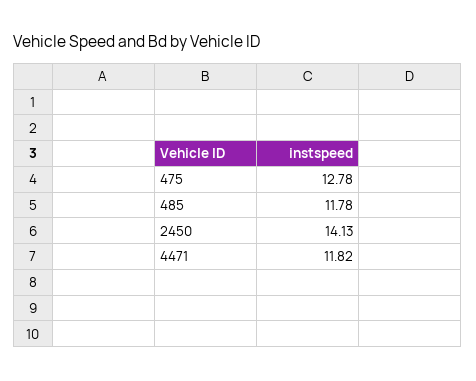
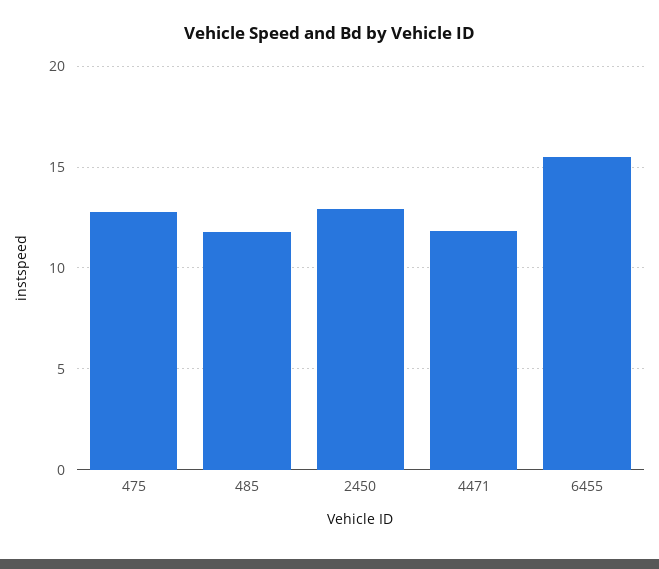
  {
    "475": 12.78,
    "485": 11.78,
-   "2450": 14.13,
+   "2450": 13,
-   "4471": 11.82
+   "4471": 11.82,
+   "6455": 15.5
  }

